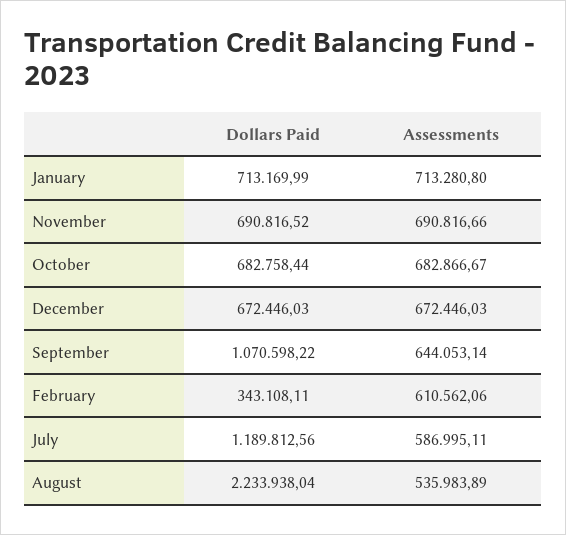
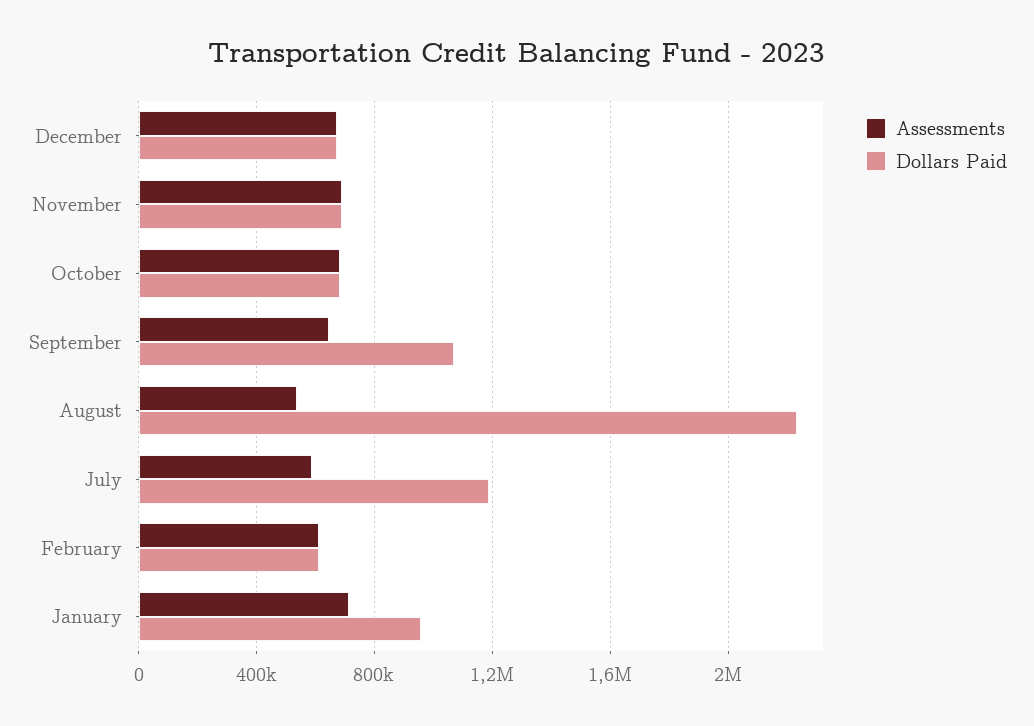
  {
    "Dollars Paid": {
-     "January": 713169.99,
+     "January": 950000,
      "November": 690816.52,
      "October": 682758.44,
      "December": 672446.03,
      "September": 1070598.22,
-     "February": 343108.11,
+     "February": 600000,
      "July": 1189812.56,
      "August": 2233938.04
    },
    "Assessments": {
      "January": 713280.8,
      "November": 690816.66,
      "October": 682866.67,
      "December": 672446.03,
      "September": 644053.14,
      "February": 610562.06,
      "July": 586995.11,
      "August": 535983.89
    }
  }

